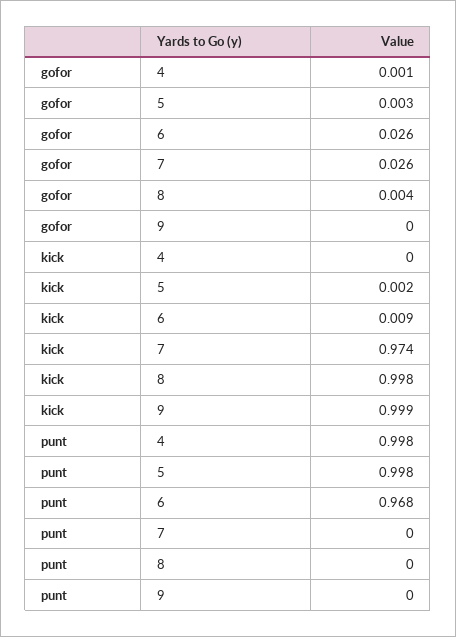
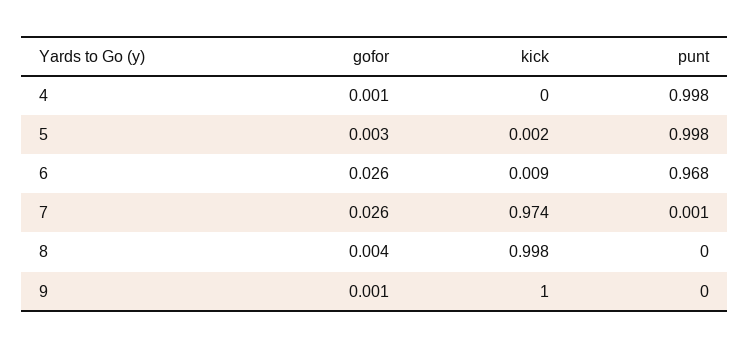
  {
    "gofor": {
      "4": 0.001,
      "5": 0.003,
      "6": 0.026,
      "7": 0.026,
      "8": 0.004,
-     "9": 0
+     "9": 0.001
    },
    "kick": {
      "4": 0,
      "5": 0.002,
      "6": 0.009,
      "7": 0.974,
      "8": 0.998,
-     "9": 0.999
+     "9": 1
    },
    "punt": {
      "4": 0.998,
      "5": 0.998,
      "6": 0.968,
-     "7": 0,
+     "7": 0.001,
      "8": 0,
      "9": 0
    }
  }

